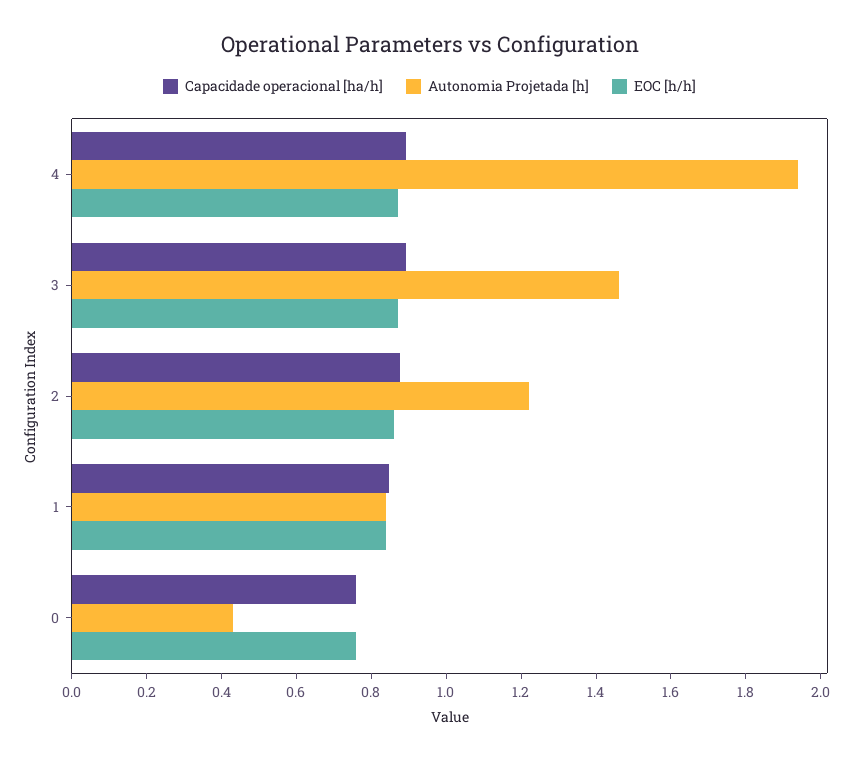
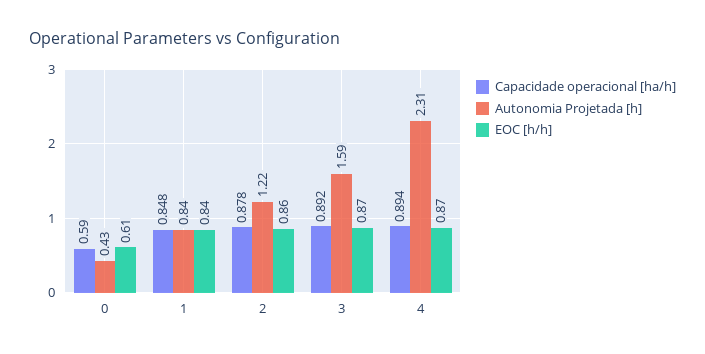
  {
    "Capacidade operacional [ha/h]": {
      "4": 0.894,
      "3": 0.892,
      "2": 0.878,
      "1": 0.848,
-     "0": 0.75
+     "0": 0.59
    },
    "Autonomia Projetada [h]": {
-     "4": 1.95,
+     "4": 2.31,
-     "3": 1.45,
+     "3": 1.59,
      "2": 1.22,
      "1": 0.84,
      "0": 0.43
    },
    "EOC [h/h]": {
      "4": 0.87,
      "3": 0.87,
      "2": 0.86,
      "1": 0.84,
-     "0": 0.75
+     "0": 0.61
    }
  }

